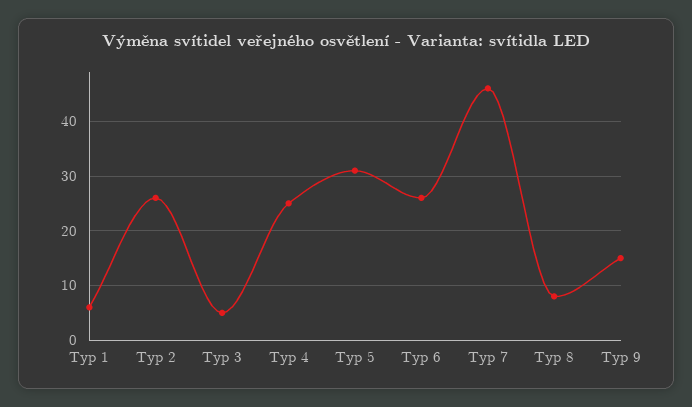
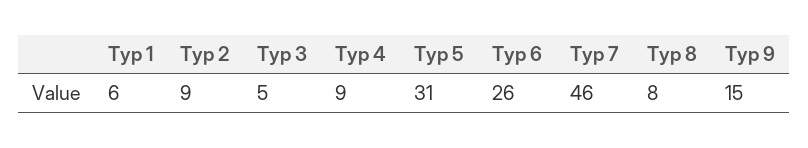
  {
    "Typ 1": 6,
-   "Typ 2": 25,
+   "Typ 2": 9,
    "Typ 3": 5,
-   "Typ 4": 25,
+   "Typ 4": 9,
    "Typ 5": 31,
    "Typ 6": 26,
    "Typ 7": 46,
    "Typ 8": 8,
    "Typ 9": 15
  }

